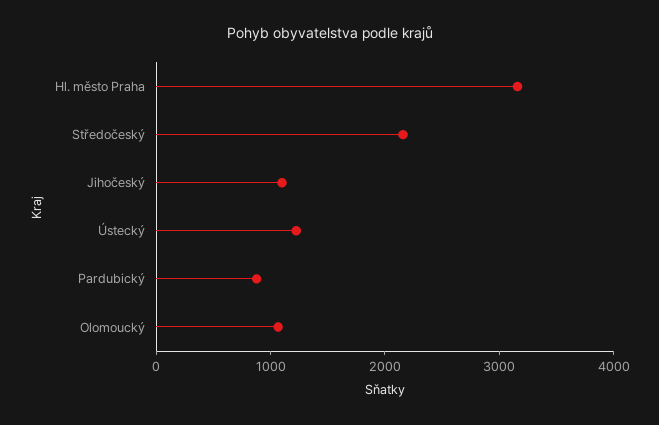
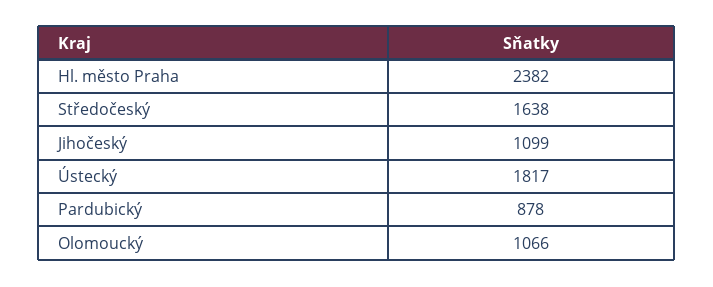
  {
-   "Hl. město Praha": 3200,
+   "Hl. město Praha": 2382,
-   "Středočeský": 2200,
+   "Středočeský": 1638,
    "Jihočeský": 1099,
-   "Ústecký": 1200,
+   "Ústecký": 1817,
    "Pardubický": 878,
    "Olomoucký": 1066
  }

